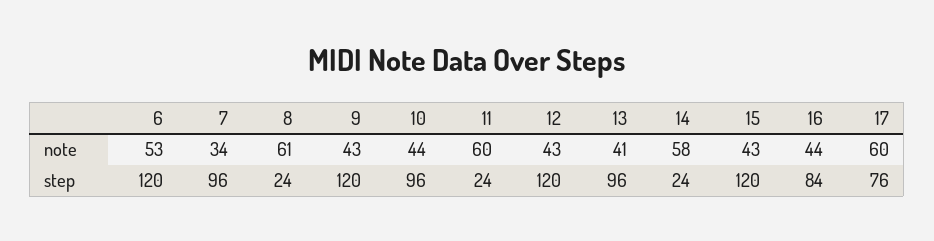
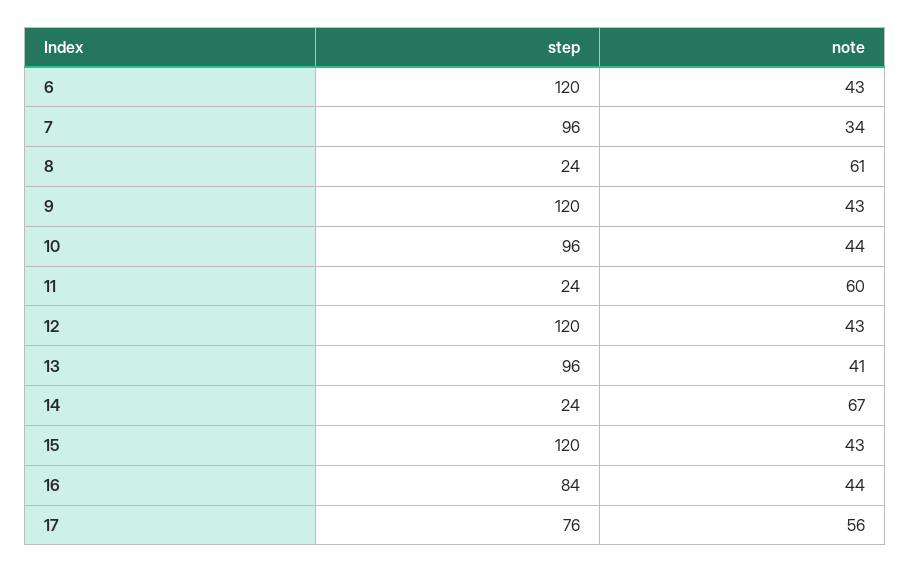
  {
    "6": {
-     "note": 53,
+     "note": 43,
      "step": 120
    },
    "7": {
      "note": 34,
      "step": 96
    },
    "8": {
      "note": 61,
      "step": 24
    },
    "9": {
      "note": 43,
      "step": 120
    },
    "10": {
      "note": 44,
      "step": 96
    },
    "11": {
      "note": 60,
      "step": 24
    },
    "12": {
      "note": 43,
      "step": 120
    },
    "13": {
      "note": 41,
      "step": 96
    },
    "14": {
-     "note": 58,
+     "note": 67,
      "step": 24
    },
    "15": {
      "note": 43,
      "step": 120
    },
    "16": {
      "note": 44,
      "step": 84
    },
    "17": {
-     "note": 60,
+     "note": 56,
      "step": 76
    }
  }

